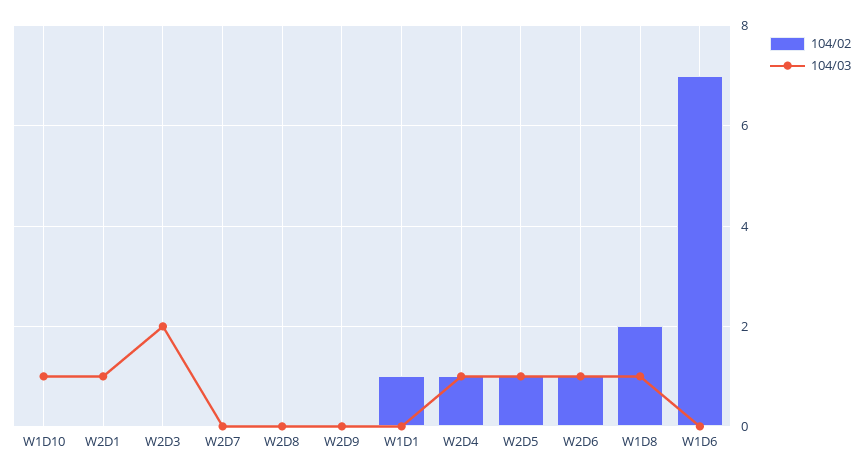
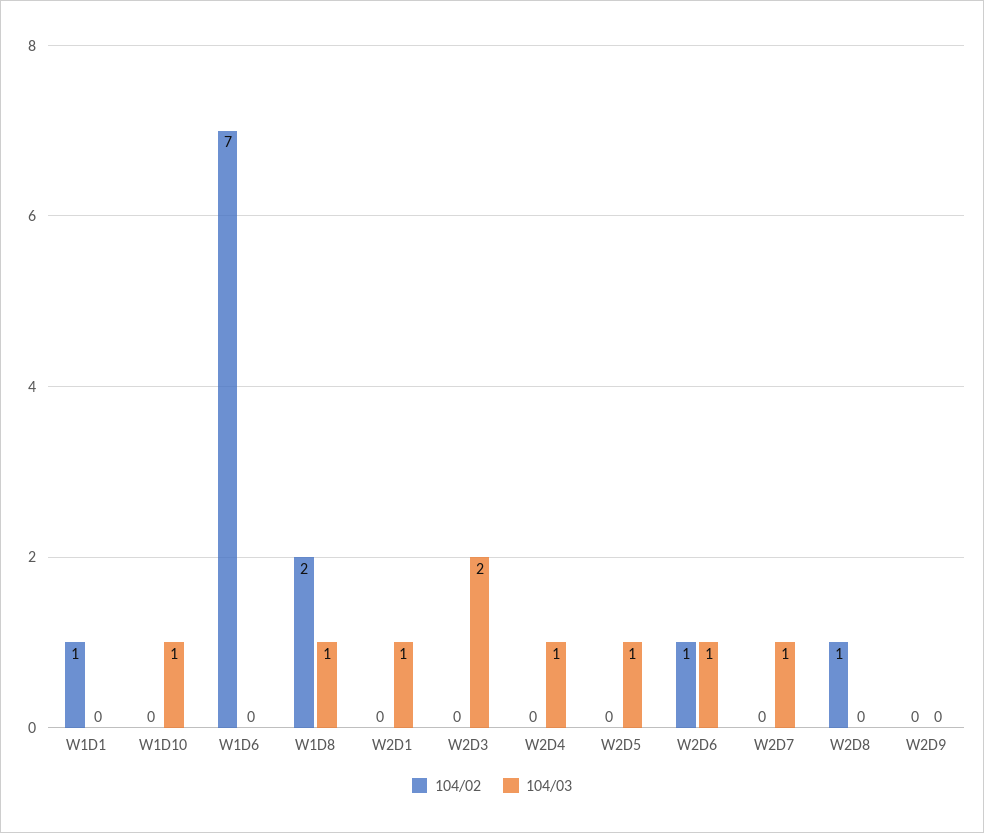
  {
    "104/02": {
      "W1D10": 0,
      "W2D1": 0,
      "W2D3": 0,
      "W2D7": 0,
-     "W2D8": 0,
+     "W2D8": 1,
      "W2D9": 0,
      "W1D1": 1,
-     "W2D4": 1,
+     "W2D4": 0,
-     "W2D5": 1,
+     "W2D5": 0,
      "W2D6": 1,
      "W1D8": 2,
      "W1D6": 7
    },
    "104/03": {
      "W1D10": 1,
      "W2D1": 1,
      "W2D3": 2,
-     "W2D7": 0,
+     "W2D7": 1,
      "W2D8": 0,
      "W2D9": 0,
      "W1D1": 0,
      "W2D4": 1,
      "W2D5": 1,
      "W2D6": 1,
      "W1D8": 1,
      "W1D6": 0
    }
  }

